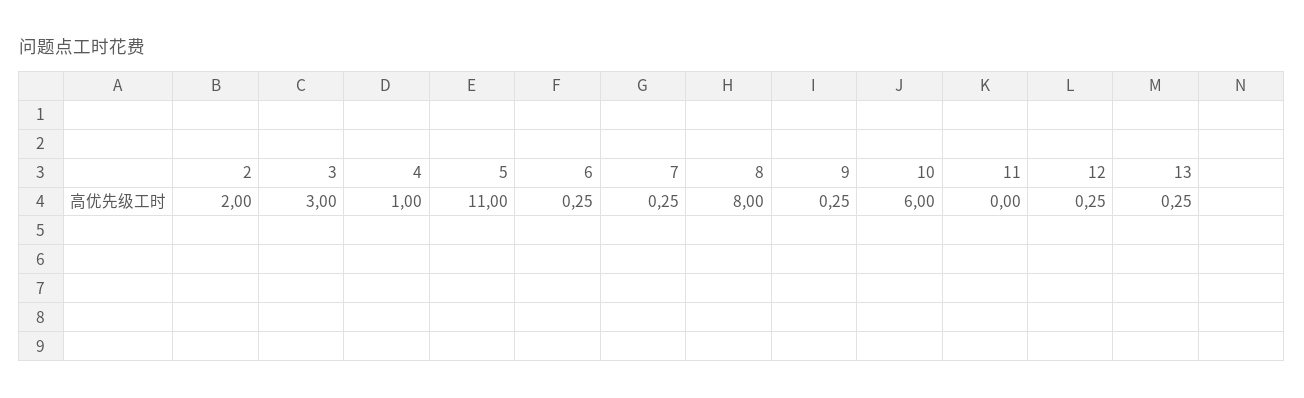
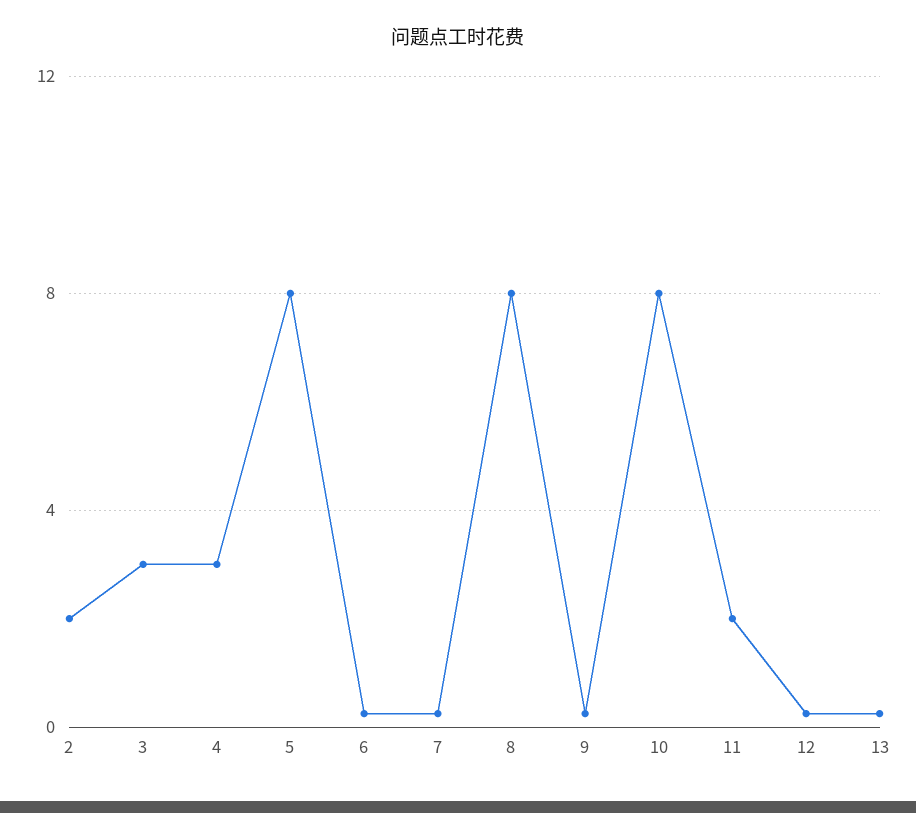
  {
    "2": 2,
    "3": 3,
-   "4": 1,
+   "4": 3,
-   "5": 11,
+   "5": 8,
    "6": 0.25,
    "7": 0.25,
    "8": 8,
    "9": 0.25,
-   "10": 6,
+   "10": 8,
-   "11": 0,
+   "11": 2,
    "12": 0.25,
    "13": 0.25
  }

